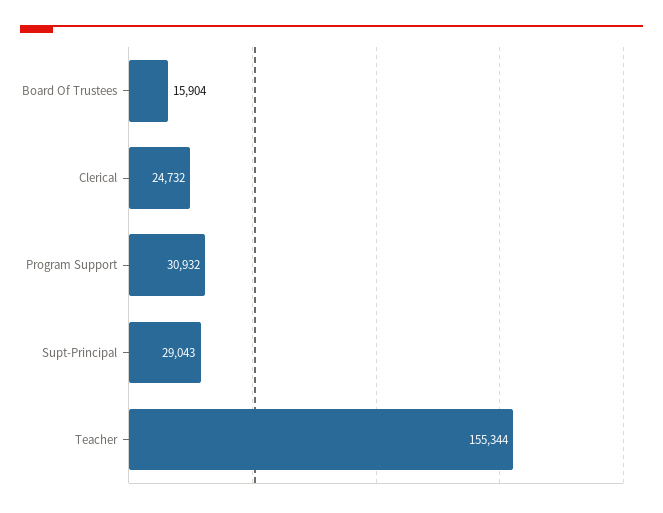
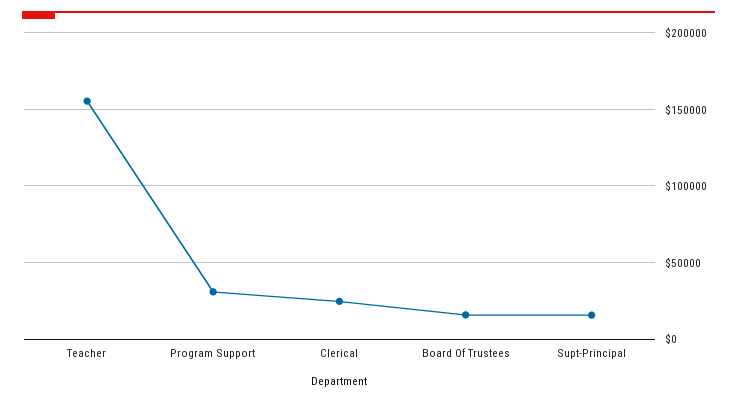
  {
    "Board Of Trustees": 15904,
    "Clerical": 24732,
    "Program Support": 30932,
-   "Supt-Principal": 29043,
+   "Supt-Principal": 15000,
    "Teacher": 155344
  }

